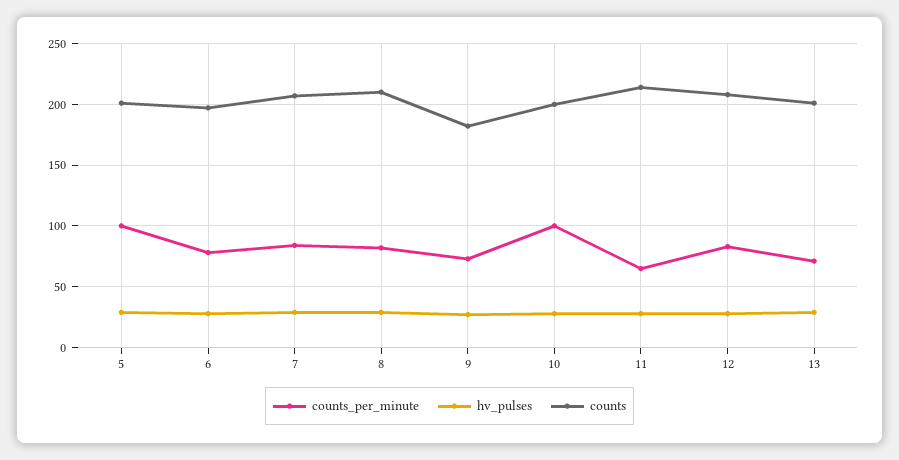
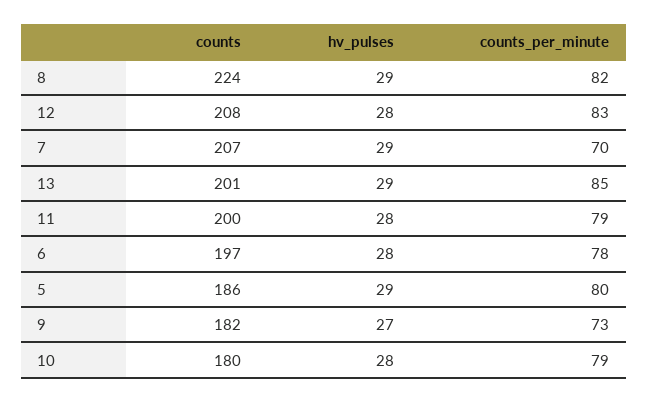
  {
    "counts_per_minute": {
-     "5": 100,
+     "5": 80,
      "6": 78,
-     "7": 85,
+     "7": 70,
      "8": 82,
      "9": 73,
-     "10": 100,
+     "10": 79,
-     "11": 65,
+     "11": 79,
      "12": 83,
-     "13": 70
+     "13": 85
    },
    "hv_pulses": {
      "5": 29,
      "6": 28,
      "7": 29,
      "8": 29,
      "9": 27,
      "10": 28,
      "11": 28,
      "12": 28,
      "13": 29
    },
    "counts": {
-     "5": 200,
+     "5": 186,
      "6": 197,
      "7": 207,
-     "8": 210,
+     "8": 224,
      "9": 182,
-     "10": 200,
+     "10": 180,
-     "11": 215,
+     "11": 200,
      "12": 208,
      "13": 201
    }
  }

